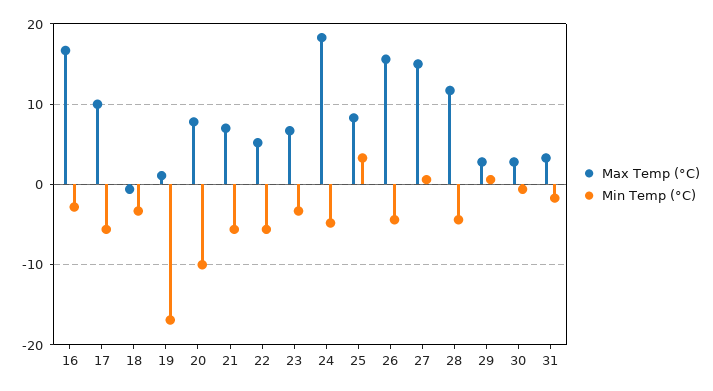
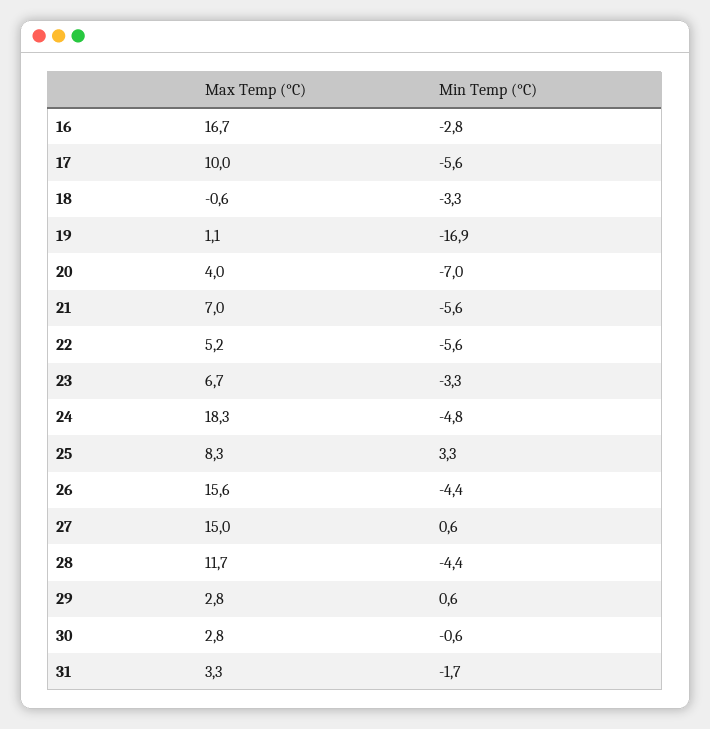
  {
    "Max Temp (°C)": {
      "16": 16.7,
      "17": 10,
      "18": -0.6,
      "19": 1.1,
-     "20": 8,
+     "20": 4,
      "21": 7,
      "22": 5.2,
      "23": 6.7,
      "24": 18.3,
      "25": 8.3,
      "26": 15.6,
      "27": 15,
      "28": 11.7,
      "29": 2.8,
      "30": 2.8,
      "31": 3.3
    },
    "Min Temp (°C)": {
      "16": -2.8,
      "17": -5.6,
      "18": -3.3,
      "19": -16.9,
-     "20": -10,
+     "20": -7,
      "21": -5.6,
      "22": -5.6,
      "23": -3.3,
      "24": -4.8,
      "25": 3.3,
      "26": -4.4,
      "27": 0.6,
      "28": -4.4,
      "29": 0.6,
      "30": -0.6,
      "31": -1.7
    }
  }

